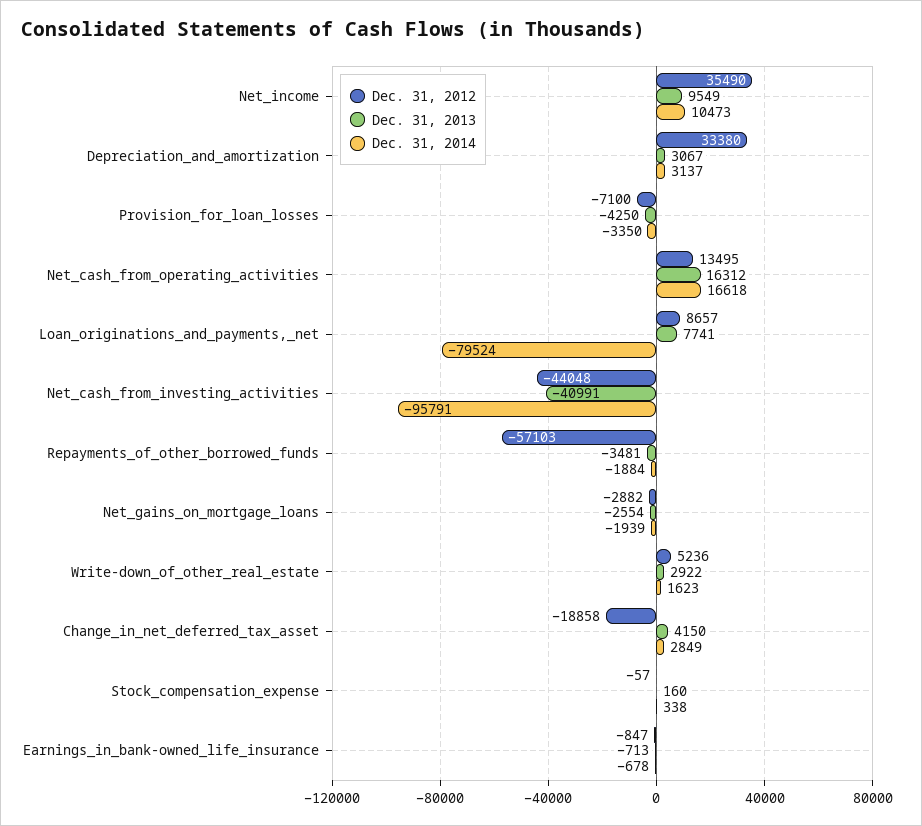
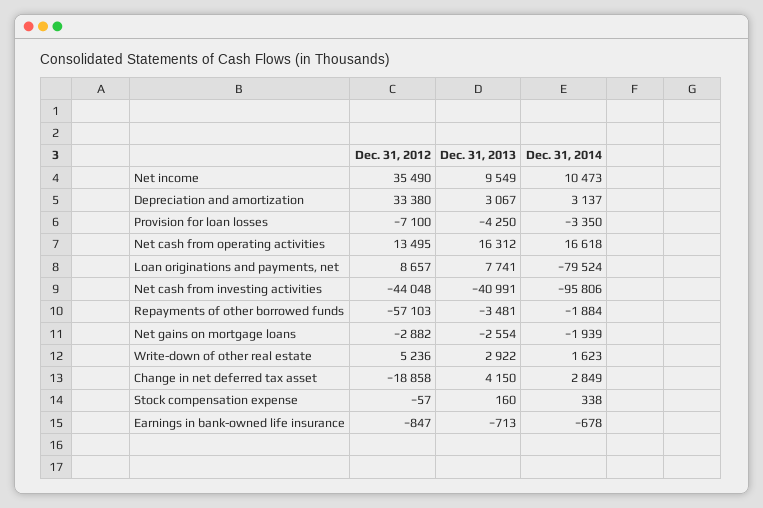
  {
    "Dec. 31, 2012": {
      "Net_income": 35490,
      "Depreciation_and_amortization": 33380,
      "Provision_for_loan_losses": -7100,
      "Net_cash_from_operating_activities": 13495,
      "Loan_originations_and_payments,_net": 8657,
      "Net_cash_from_investing_activities": -44048,
      "Repayments_of_other_borrowed_funds": -57103,
      "Net_gains_on_mortgage_loans": -2882,
      "Write-down_of_other_real_estate": 5236,
      "Change_in_net_deferred_tax_asset": -18858,
      "Stock_compensation_expense": -57,
      "Earnings_in_bank-owned_life_insurance": -847
    },
    "Dec. 31, 2013": {
      "Net_income": 9549,
      "Depreciation_and_amortization": 3067,
      "Provision_for_loan_losses": -4250,
      "Net_cash_from_operating_activities": 16312,
      "Loan_originations_and_payments,_net": 7741,
      "Net_cash_from_investing_activities": -40991,
      "Repayments_of_other_borrowed_funds": -3481,
      "Net_gains_on_mortgage_loans": -2554,
      "Write-down_of_other_real_estate": 2922,
      "Change_in_net_deferred_tax_asset": 4150,
      "Stock_compensation_expense": 160,
      "Earnings_in_bank-owned_life_insurance": -713
    },
    "Dec. 31, 2014": {
      "Net_income": 10473,
      "Depreciation_and_amortization": 3137,
      "Provision_for_loan_losses": -3350,
      "Net_cash_from_operating_activities": 16618,
      "Loan_originations_and_payments,_net": -79524,
-     "Net_cash_from_investing_activities": -95791,
+     "Net_cash_from_investing_activities": -95806,
      "Repayments_of_other_borrowed_funds": -1884,
      "Net_gains_on_mortgage_loans": -1939,
      "Write-down_of_other_real_estate": 1623,
      "Change_in_net_deferred_tax_asset": 2849,
      "Stock_compensation_expense": 338,
      "Earnings_in_bank-owned_life_insurance": -678
    }
  }

